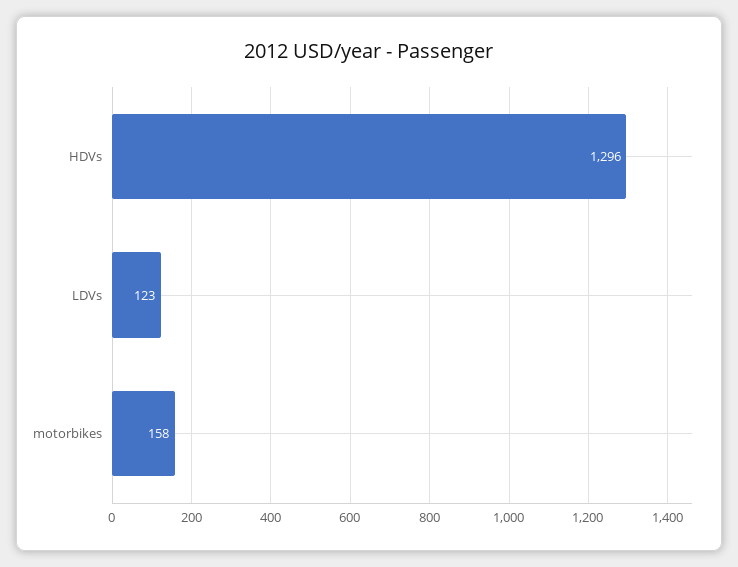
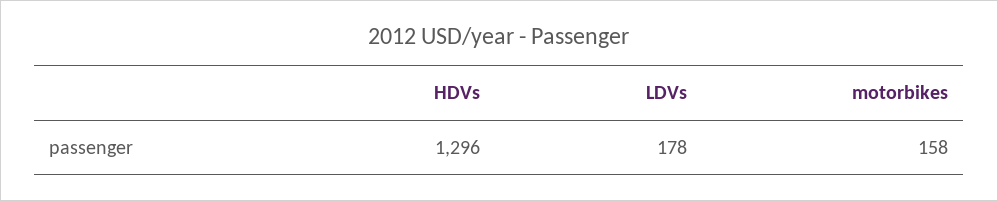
  {
    "HDVs": 1296,
-   "LDVs": 123,
+   "LDVs": 178,
    "motorbikes": 158
  }

